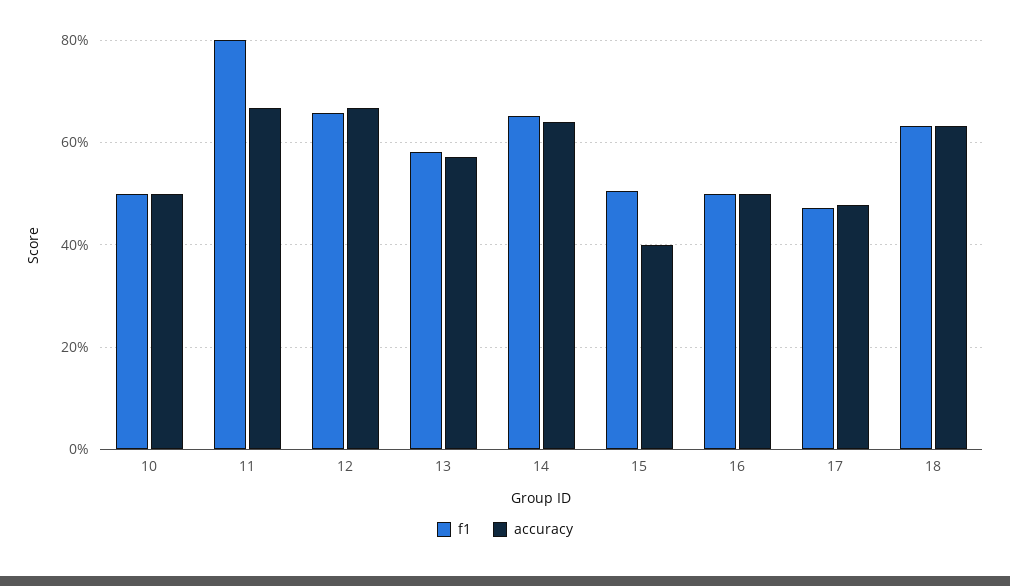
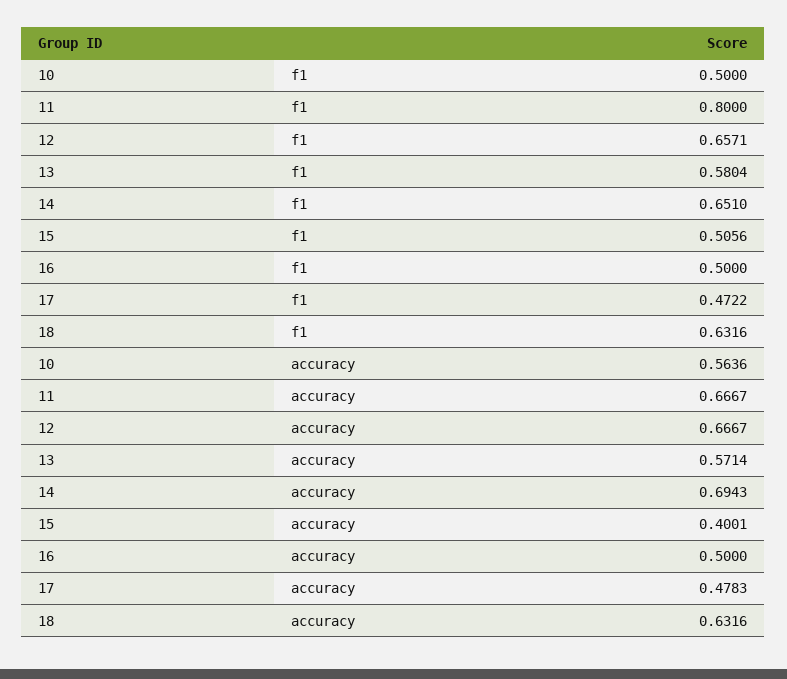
  {
    "f1": {
      "10": 0.5,
      "11": 0.8,
      "12": 0.6571,
      "13": 0.5804,
      "14": 0.651,
      "15": 0.5056,
      "16": 0.5,
      "17": 0.4722,
      "18": 0.6316
    },
    "accuracy": {
-     "10": 0.5,
+     "10": 0.5636,
      "11": 0.6667,
      "12": 0.6667,
      "13": 0.5714,
-     "14": 0.64,
+     "14": 0.6943,
      "15": 0.4001,
      "16": 0.5,
      "17": 0.4783,
      "18": 0.6316
    }
  }

